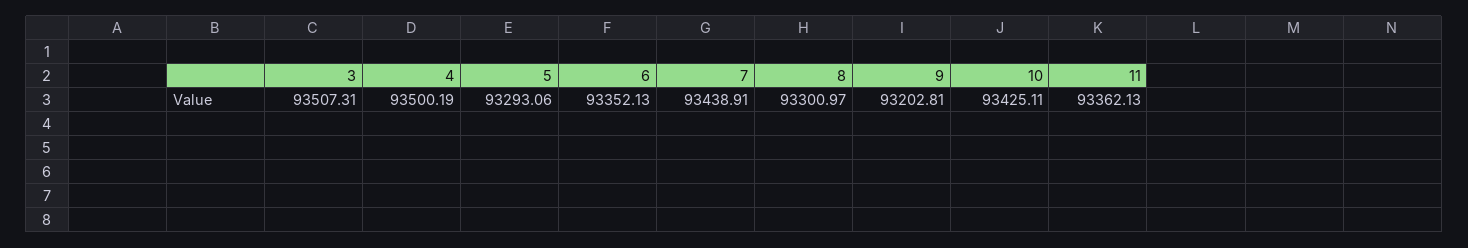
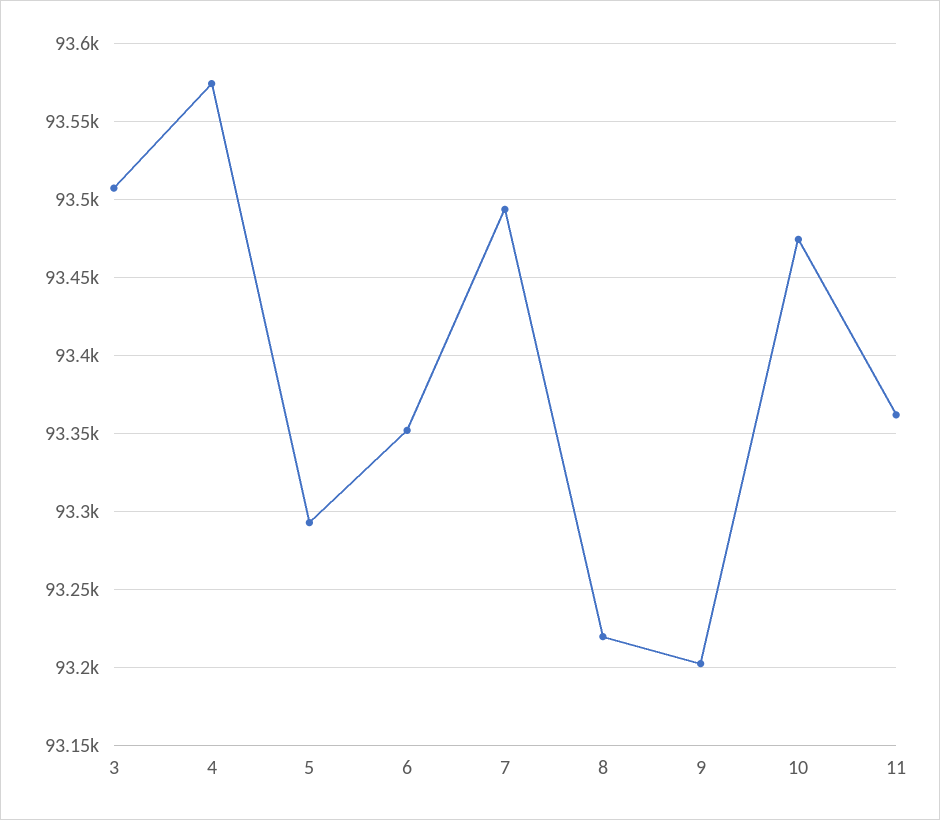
  {
    "3": 93507.31,
-   "4": 93500.19,
+   "4": 93575,
    "5": 93293.06,
    "6": 93352.13,
-   "7": 93438.91,
+   "7": 93495,
-   "8": 93300.97,
+   "8": 93220,
    "9": 93202.81,
-   "10": 93425.11,
+   "10": 93475,
    "11": 93362.13
  }

